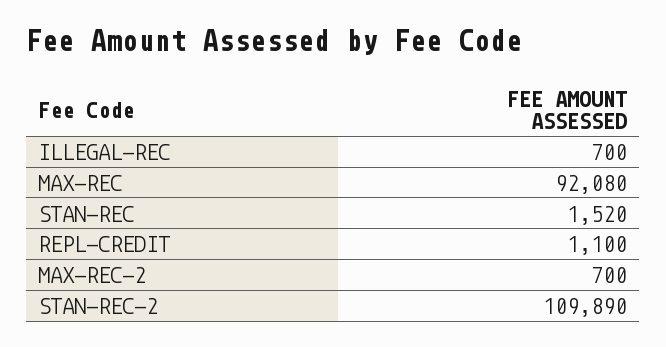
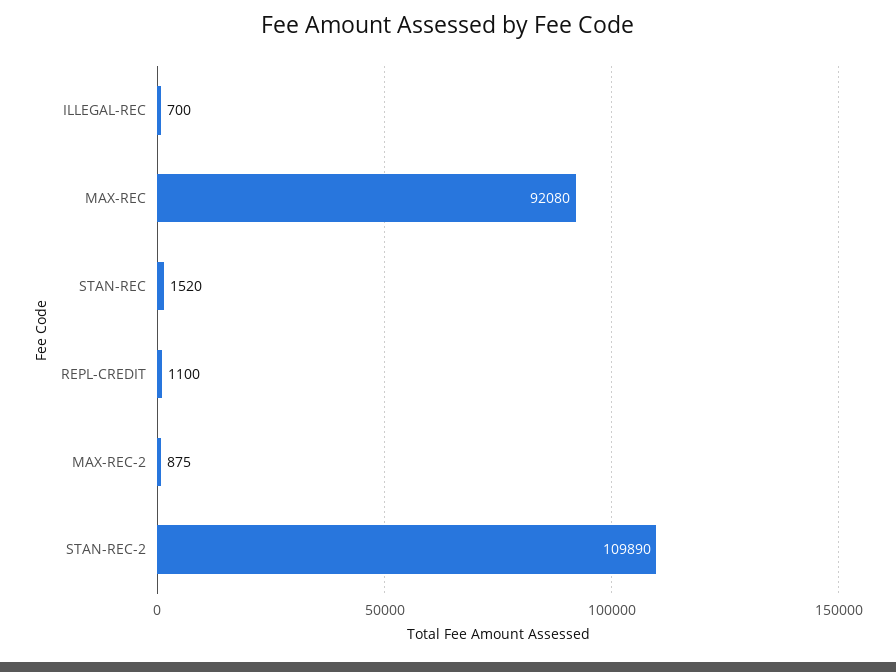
  {
    "ILLEGAL-REC": 700,
    "MAX-REC": 92080,
    "STAN-REC": 1520,
    "REPL-CREDIT": 1100,
-   "MAX-REC-2": 700,
+   "MAX-REC-2": 875,
    "STAN-REC-2": 109890
  }

